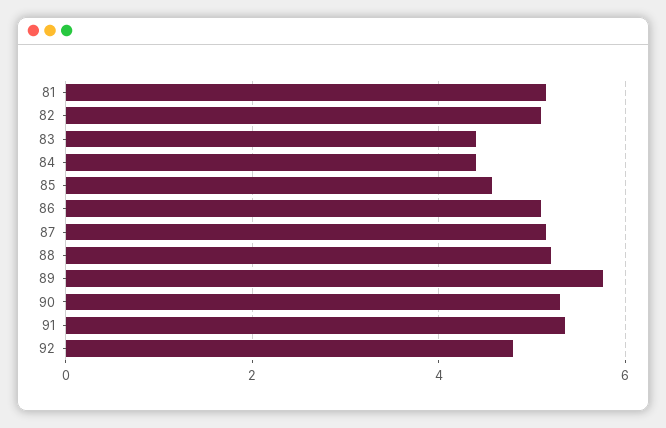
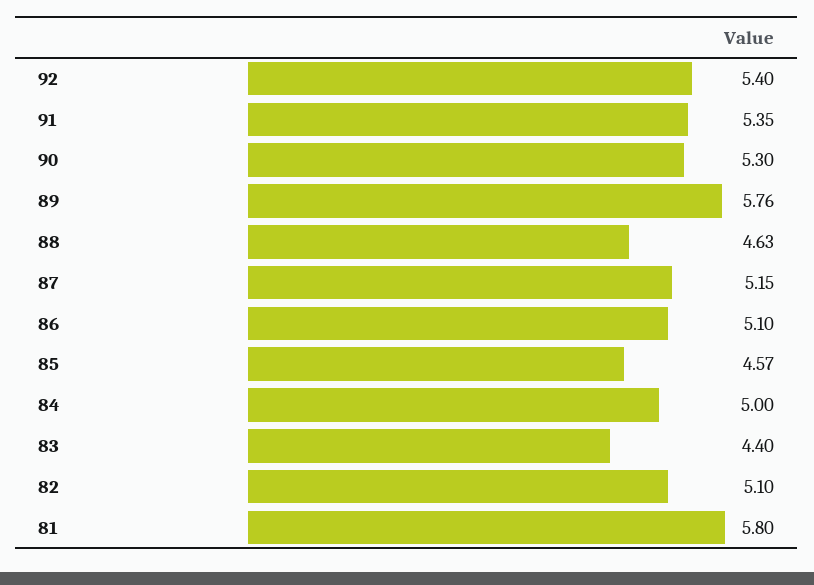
  {
-   "81": 5.2,
+   "81": 5.8,
    "82": 5.1,
    "83": 4.4,
-   "84": 4.4,
+   "84": 5,
    "85": 4.57,
    "86": 5.1,
    "87": 5.15,
-   "88": 5.2,
+   "88": 4.63,
    "89": 5.76,
    "90": 5.3,
    "91": 5.35,
-   "92": 4.8
+   "92": 5.4
  }

